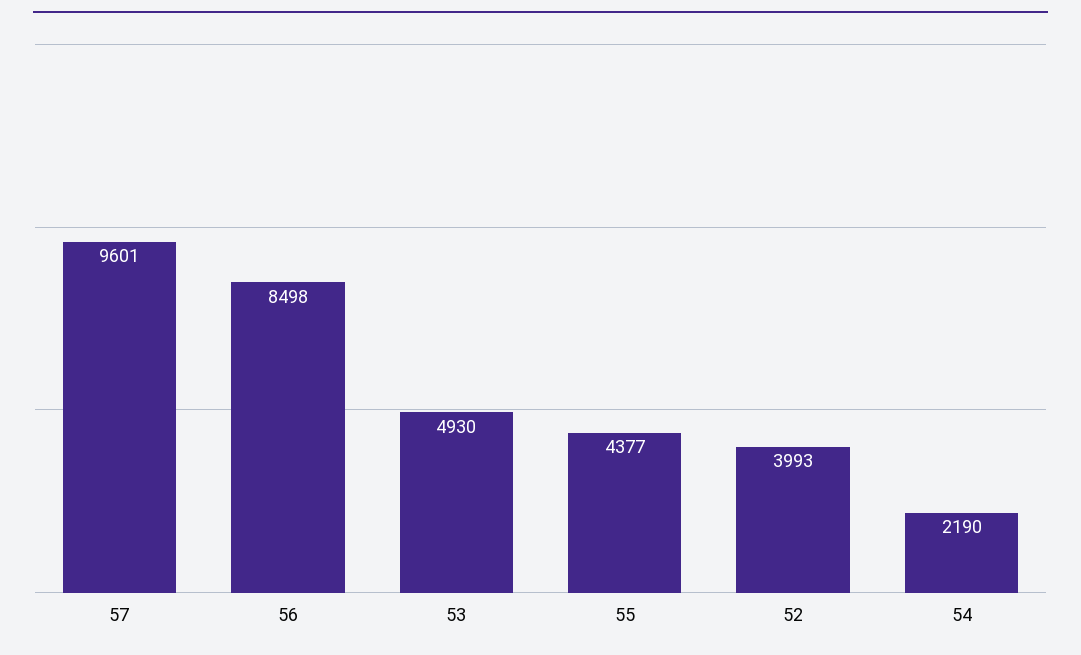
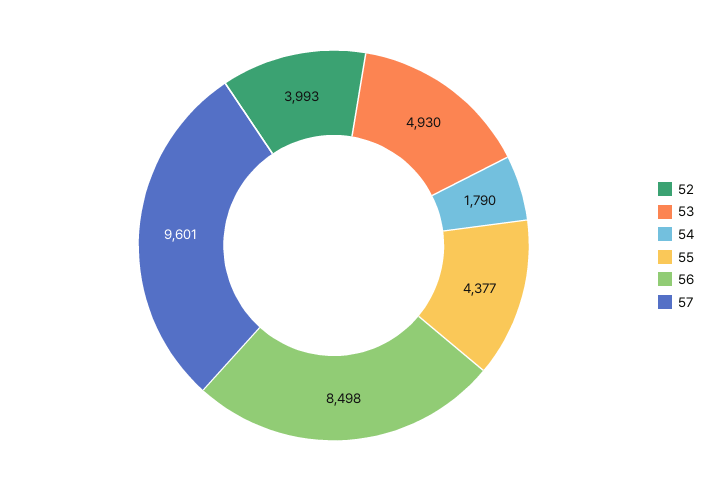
  {
    "57": 9601,
    "56": 8498,
    "53": 4930,
    "55": 4377,
    "52": 3993,
-   "54": 2190
+   "54": 1790
  }

